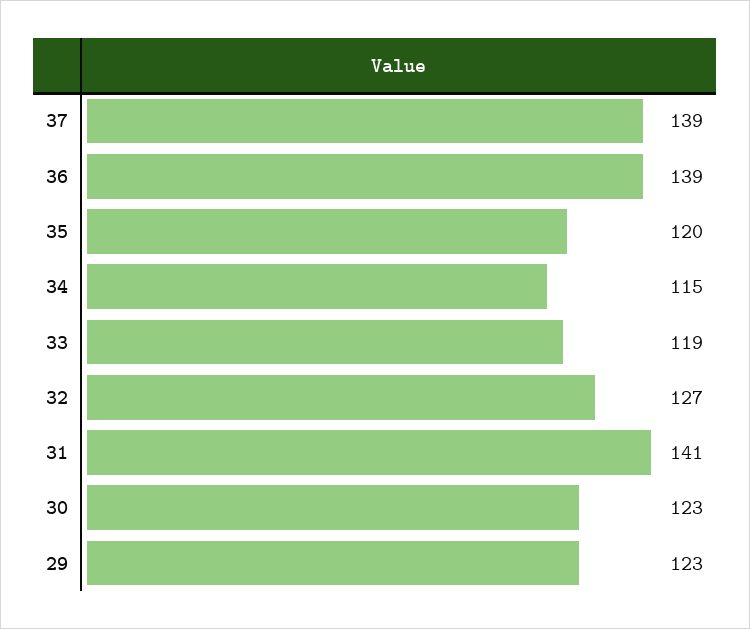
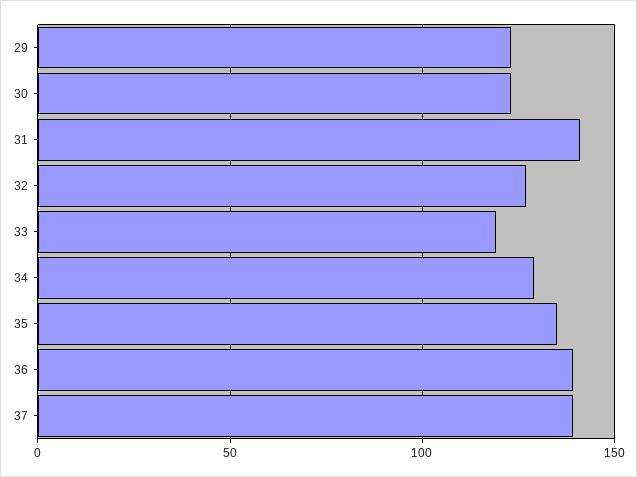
  {
    "37": 139,
    "36": 139,
-   "35": 120,
+   "35": 135,
-   "34": 115,
+   "34": 130,
    "33": 119,
    "32": 127,
    "31": 141,
    "30": 123,
    "29": 123
  }

